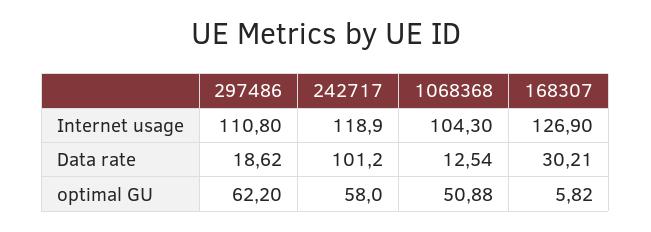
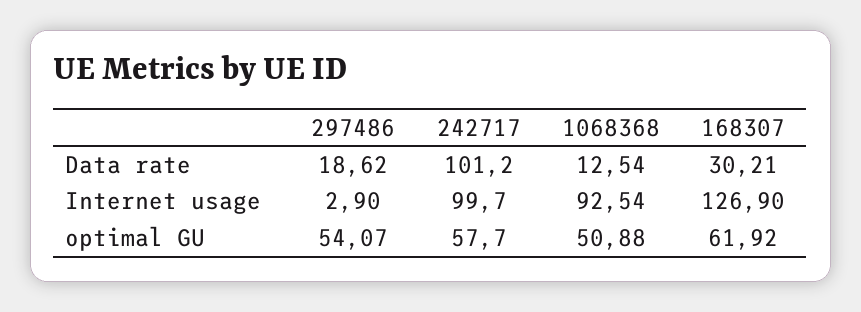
  {
    "297486": {
-     "Internet usage": 110.8,
+     "Internet usage": 2.9,
      "Data rate": 18.62,
-     "optimal GU": 62.2
+     "optimal GU": 54.07
    },
    "242717": {
-     "Internet usage": 118.9,
+     "Internet usage": 99.7,
      "Data rate": 101.2,
-     "optimal GU": 58
+     "optimal GU": 57.7
    },
    "1068368": {
-     "Internet usage": 104.3,
+     "Internet usage": 92.54,
      "Data rate": 12.54,
      "optimal GU": 50.88
    },
    "168307": {
      "Internet usage": 126.9,
      "Data rate": 30.21,
-     "optimal GU": 5.82
+     "optimal GU": 61.92
    }
  }

